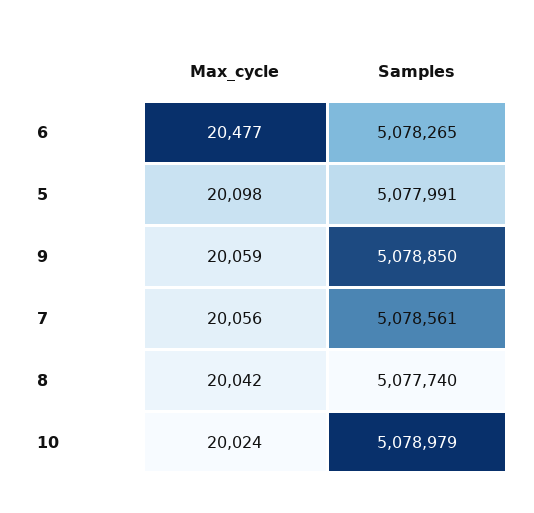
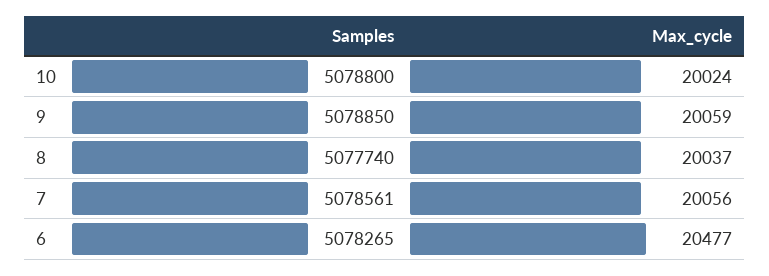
  {
    "Max_cycle": {
      "6": 20477,
-     "5": 20098,
      "9": 20059,
      "7": 20056,
-     "8": 20042,
+     "8": 20037,
      "10": 20024
    },
    "Samples": {
      "6": 5078265,
-     "5": 5077991,
      "9": 5078850,
      "7": 5078561,
      "8": 5077740,
-     "10": 5078979
+     "10": 5078800
    }
  }

